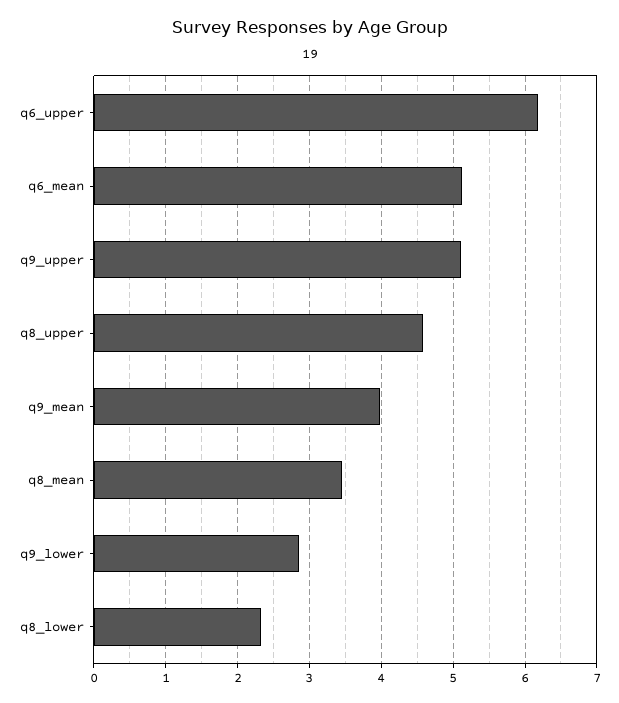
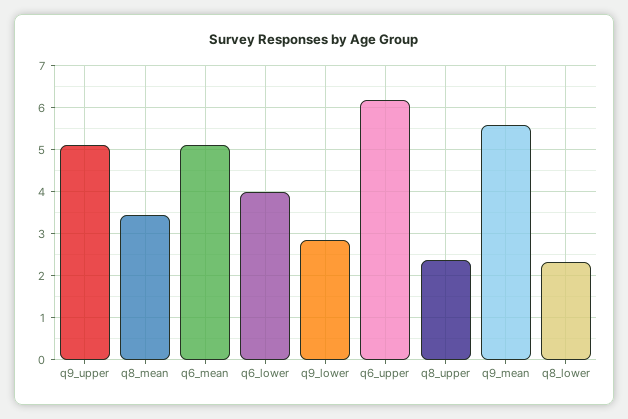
  {
    "q6_upper": 6.2,
    "q6_mean": 5.1,
    "q9_upper": 5.1,
-   "q8_upper": 4.6,
+   "q8_upper": 2.4,
-   "q9_mean": 4,
+   "q9_mean": 5.6,
    "q8_mean": 3.5,
    "q9_lower": 2.9,
-   "q8_lower": 2.3
+   "q8_lower": 2.3,
+   "q6_lower": 4
  }

